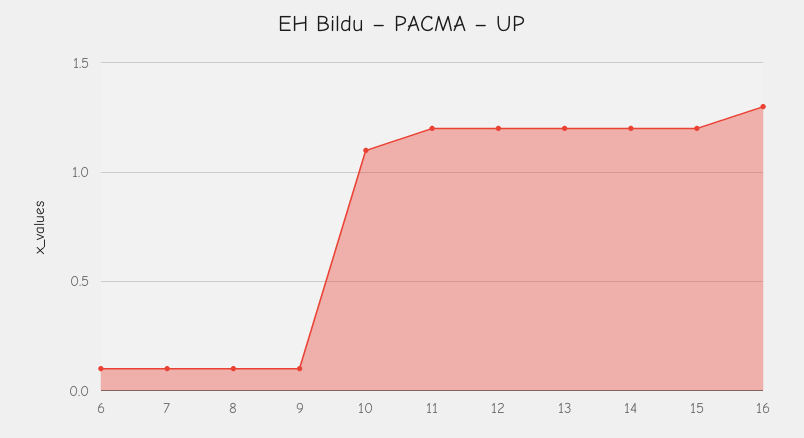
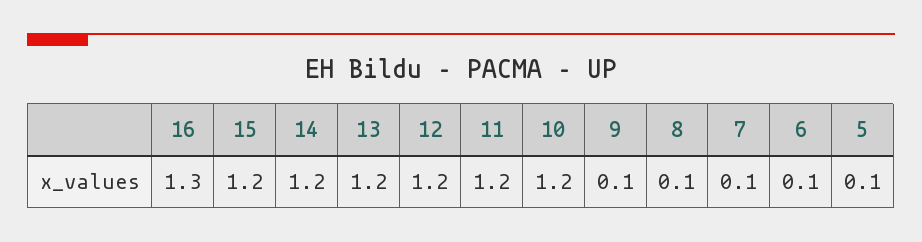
  {
    "6": 0.1,
    "7": 0.1,
    "8": 0.1,
    "9": 0.1,
-   "10": 1.1,
+   "10": 1.2,
    "11": 1.2,
    "12": 1.2,
    "13": 1.2,
    "14": 1.2,
    "15": 1.2,
-   "16": 1.3
+   "16": 1.3,
+   "5": 0.1
  }

